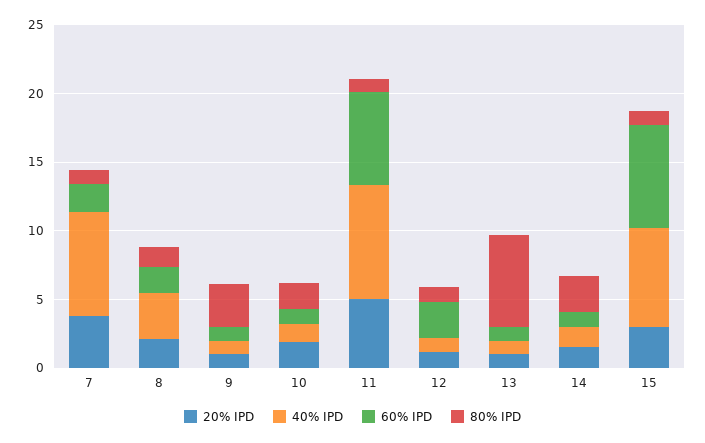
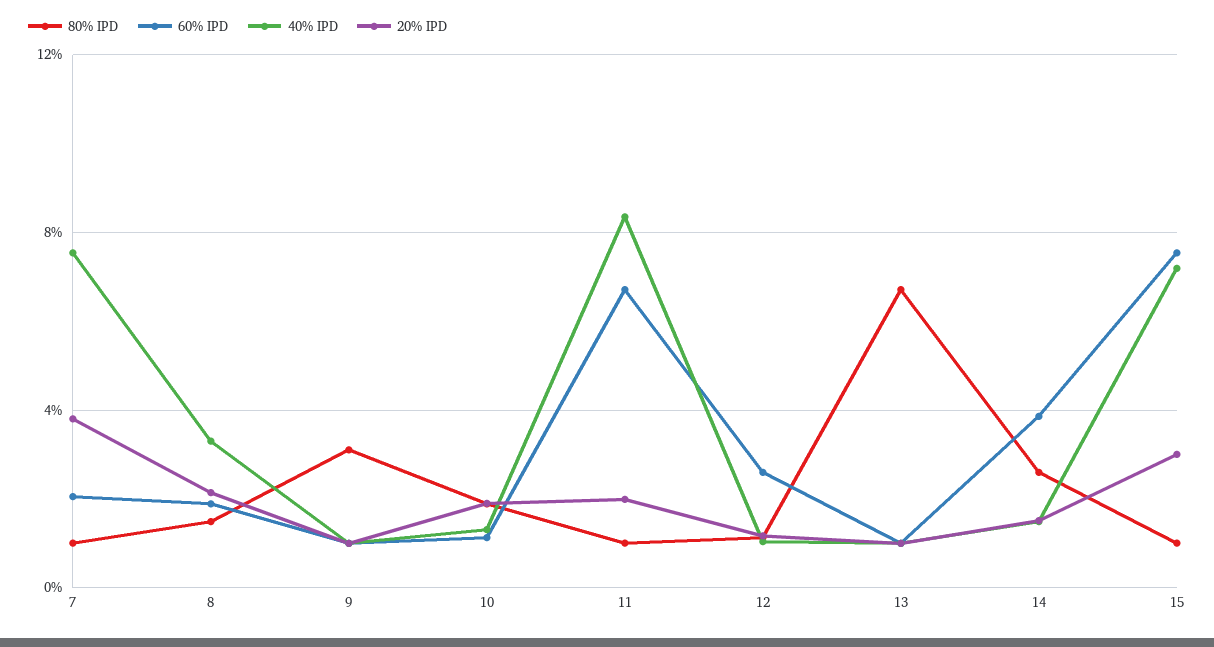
  {
    "20% IPD": {
      "7": 4,
      "8": 2,
      "9": 1,
      "10": 2,
-     "11": 5,
+     "11": 2,
      "12": 1,
      "13": 1,
      "14": 1.5,
      "15": 3
    },
    "40% IPD": {
      "7": 7.5,
      "8": 3.5,
      "9": 1,
      "10": 1.5,
      "11": 8.5,
      "12": 1,
      "13": 1,
      "14": 1.5,
      "15": 7
    },
    "60% IPD": {
      "7": 2,
      "8": 2,
      "9": 1,
      "10": 1,
      "11": 6.5,
      "12": 2.5,
      "13": 1,
-     "14": 1,
+     "14": 4,
      "15": 7.5
    },
    "80% IPD": {
      "7": 1,
      "8": 1.5,
      "9": 3,
      "10": 2,
      "11": 1,
      "12": 1,
      "13": 6.5,
      "14": 2.5,
      "15": 1
    }
  }

